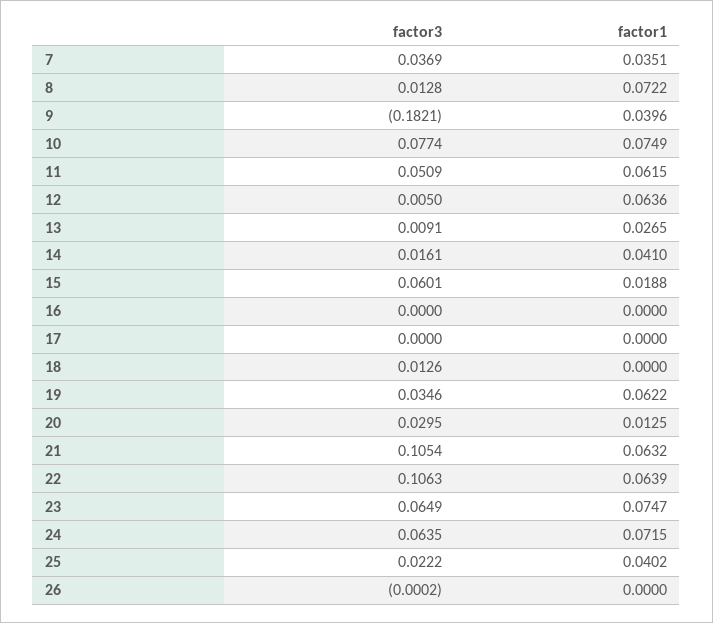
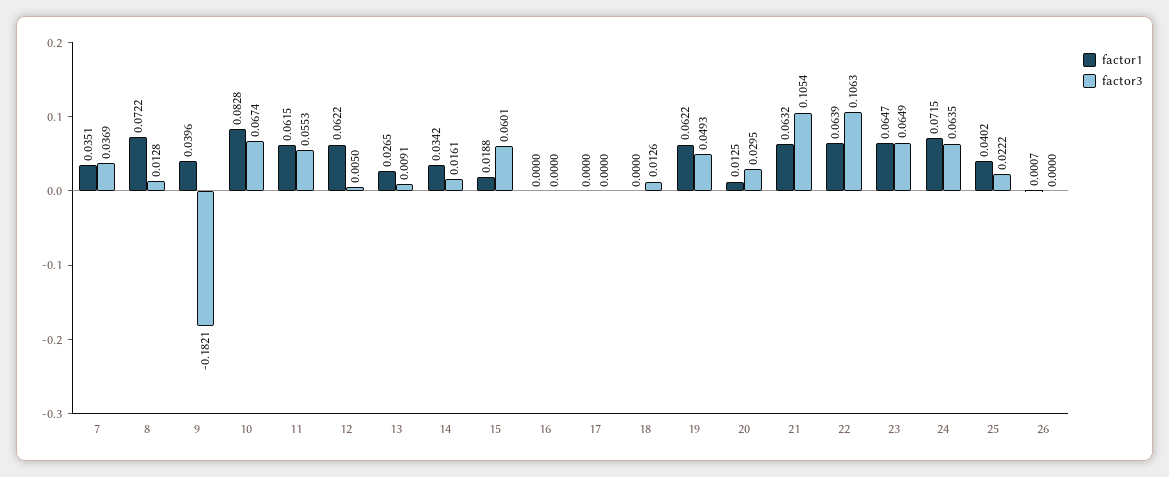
  {
    "factor3": {
      "7": 0.0369,
      "8": 0.0128,
      "9": -0.1821,
-     "10": 0.0774,
+     "10": 0.0674,
-     "11": 0.0509,
+     "11": 0.0553,
      "12": 0.005,
      "13": 0.0091,
      "14": 0.0161,
      "15": 0.0601,
      "16": 0,
      "17": 0,
      "18": 0.0126,
-     "19": 0.0346,
+     "19": 0.0493,
      "20": 0.0295,
      "21": 0.1054,
      "22": 0.1063,
      "23": 0.0649,
      "24": 0.0635,
      "25": 0.0222,
-     "26": -0.0002
+     "26": 0
    },
    "factor1": {
      "7": 0.0351,
      "8": 0.0722,
      "9": 0.0396,
-     "10": 0.0749,
+     "10": 0.0828,
      "11": 0.0615,
-     "12": 0.0636,
+     "12": 0.0622,
      "13": 0.0265,
-     "14": 0.041,
+     "14": 0.0342,
      "15": 0.0188,
      "16": 0,
      "17": 0,
      "18": 0,
      "19": 0.0622,
      "20": 0.0125,
      "21": 0.0632,
      "22": 0.0639,
-     "23": 0.0747,
+     "23": 0.0647,
      "24": 0.0715,
      "25": 0.0402,
-     "26": 0
+     "26": 0.0007
    }
  }

